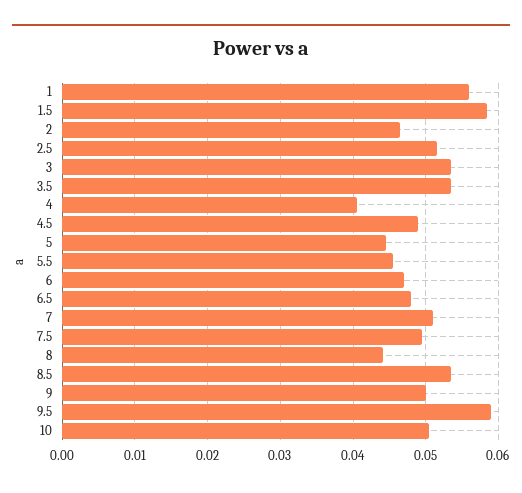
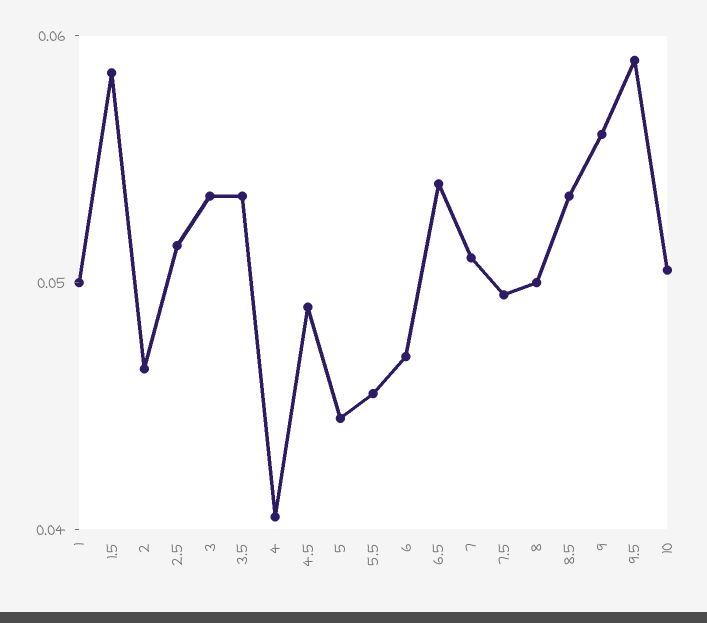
  {
-   "1": 0.056,
+   "1": 0.05,
    "1.5": 0.059,
    "2": 0.047,
    "2.5": 0.052,
    "3": 0.054,
    "3.5": 0.054,
    "4": 0.041,
    "4.5": 0.049,
    "5": 0.045,
    "5.5": 0.046,
    "6": 0.047,
-   "6.5": 0.048,
+   "6.5": 0.054,
    "7": 0.051,
    "7.5": 0.05,
-   "8": 0.044,
+   "8": 0.05,
    "8.5": 0.054,
-   "9": 0.05,
+   "9": 0.056,
    "9.5": 0.059,
    "10": 0.051
  }

